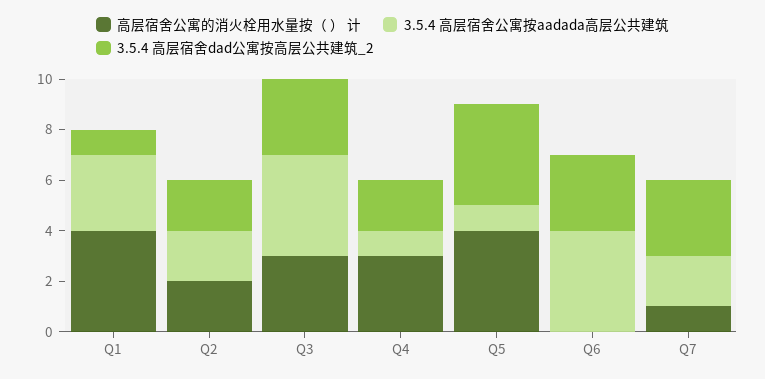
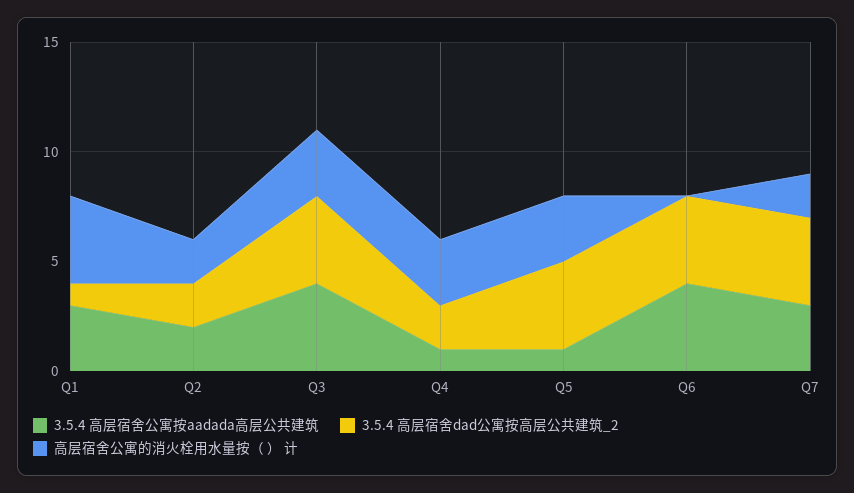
  {
    "高层宿舍公寓的消火栓用水量按（ ） 计": {
      "Q1": 4,
      "Q2": 2,
      "Q3": 3,
      "Q4": 3,
-     "Q5": 4,
+     "Q5": 3,
      "Q6": 0,
-     "Q7": 1
+     "Q7": 2
    },
    "3.5.4 高层宿舍公寓按aadada高层公共建筑": {
      "Q1": 3,
      "Q2": 2,
      "Q3": 4,
      "Q4": 1,
      "Q5": 1,
      "Q6": 4,
-     "Q7": 2
+     "Q7": 3
    },
    "3.5.4 高层宿舍dad公寓按高层公共建筑_2": {
      "Q1": 1,
      "Q2": 2,
-     "Q3": 3,
+     "Q3": 4,
      "Q4": 2,
      "Q5": 4,
-     "Q6": 3,
+     "Q6": 4,
-     "Q7": 3
+     "Q7": 4
    }
  }

